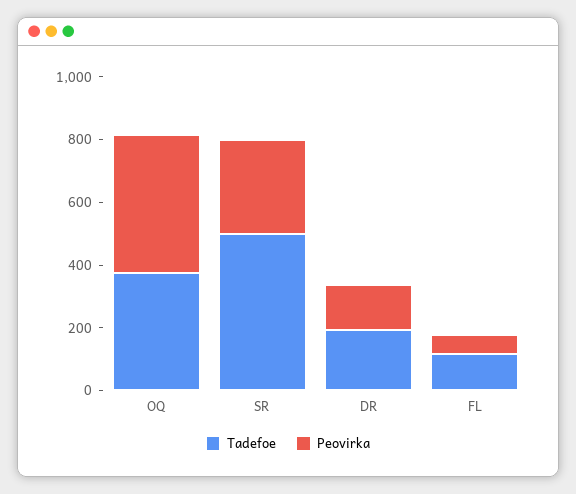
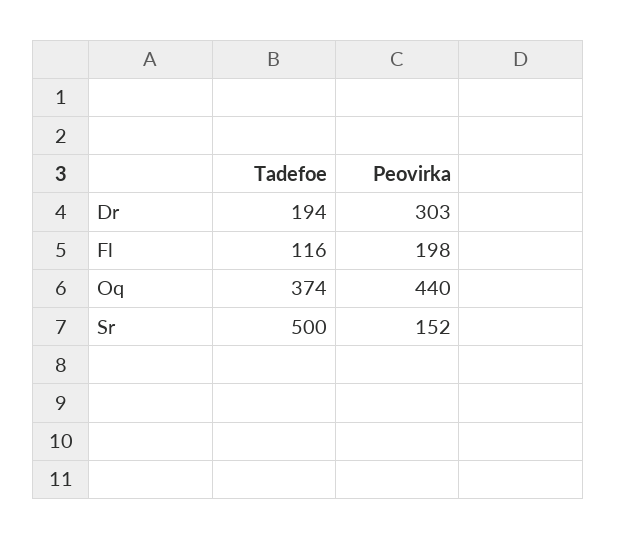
  {
    "Tadefoe": {
      "OQ": 374,
      "SR": 500,
      "DR": 194,
      "FL": 116
    },
    "Peovirka": {
      "OQ": 440,
-     "SR": 300,
+     "SR": 152,
-     "DR": 150,
+     "DR": 303,
-     "FL": 50
+     "FL": 198
    }
  }

